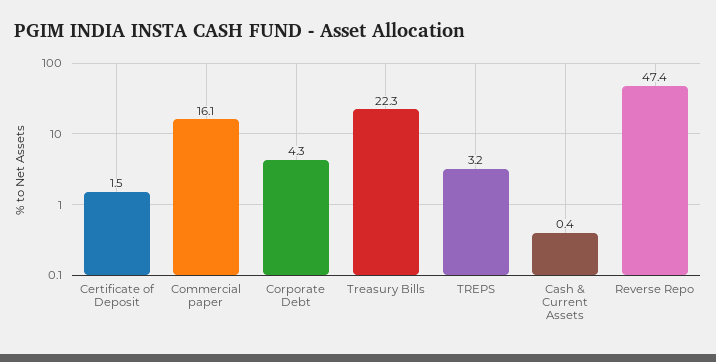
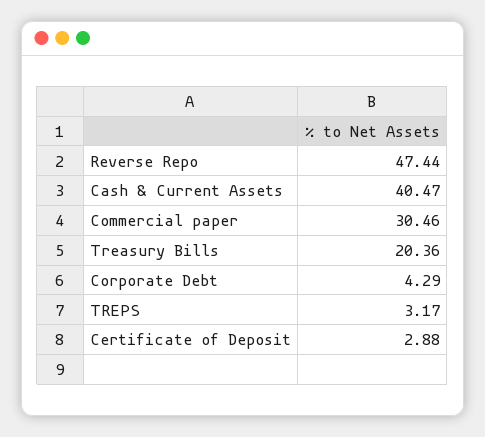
  {
-   "Certificate of Deposit": 1.5,
+   "Certificate of Deposit": 2.88,
-   "Commercial paper": 16.1,
+   "Commercial paper": 30.46,
    "Corporate Debt": 4.29,
-   "Treasury Bills": 22.3,
+   "Treasury Bills": 20.36,
    "TREPS": 3.17,
-   "Cash & Current Assets": 0.4,
+   "Cash & Current Assets": 40.47,
    "Reverse Repo": 47.44
  }

